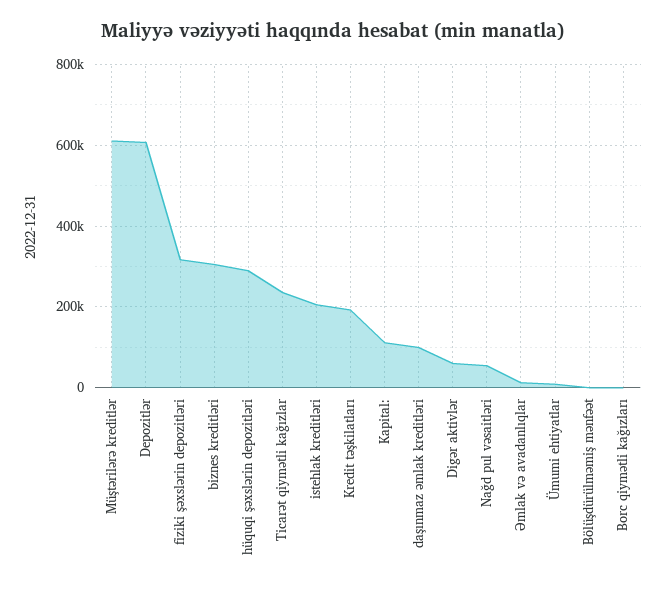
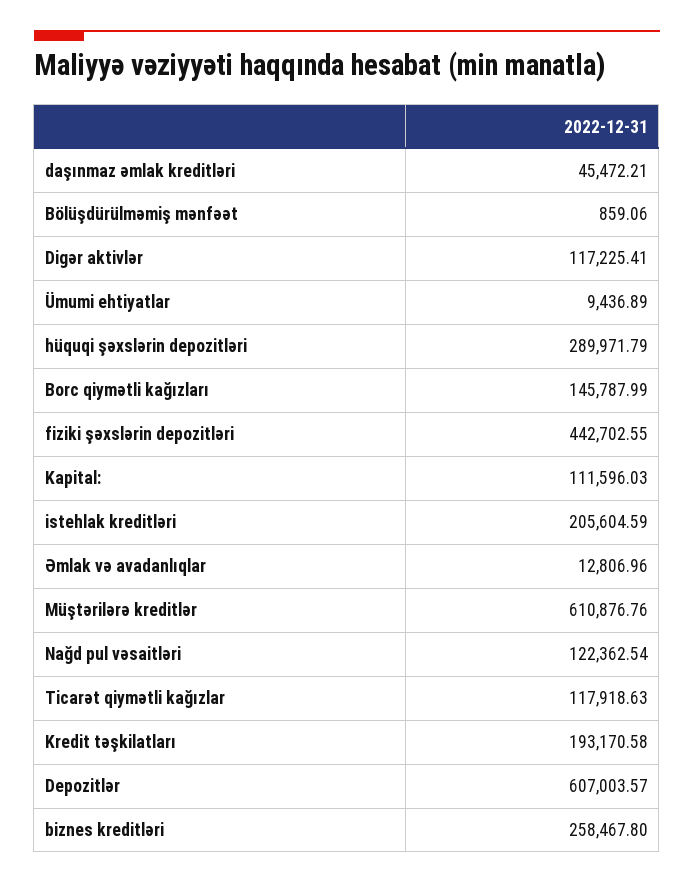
  {
    "Müştərilərə kreditlər": 610876.76,
    "Depozitlər": 607003.57,
-   "fiziki şəxslərin depozitləri": 320000,
+   "fiziki şəxslərin depozitləri": 442702.55,
-   "biznes kreditləri": 300000,
+   "biznes kreditləri": 258467.8,
    "hüquqi şəxslərin depozitləri": 289971.79,
-   "Ticarət qiymətli kağızlar": 240000,
+   "Ticarət qiymətli kağızlar": 117918.63,
    "istehlak kreditləri": 205604.59,
    "Kredit təşkilatları": 193170.58,
    "Kapital:": 111596.03,
-   "daşınmaz əmlak kreditləri": 100000,
+   "daşınmaz əmlak kreditləri": 45472.21,
-   "Digər aktivlər": 60000,
+   "Digər aktivlər": 117225.41,
-   "Nağd pul vəsaitləri": 60000,
+   "Nağd pul vəsaitləri": 122362.54,
    "Əmlak və avadanlıqlar": 12806.96,
    "Ümumi ehtiyatlar": 9436.89,
    "Bölüşdürülməmiş mənfəət": 859.06,
-   "Borc qiymətli kağızları": 0
+   "Borc qiymətli kağızları": 145787.99
  }

